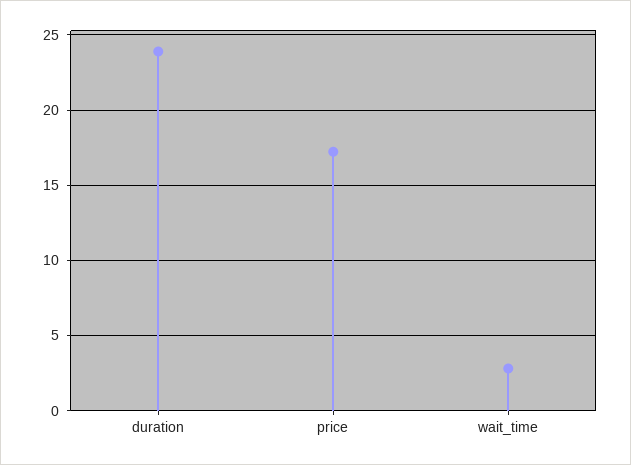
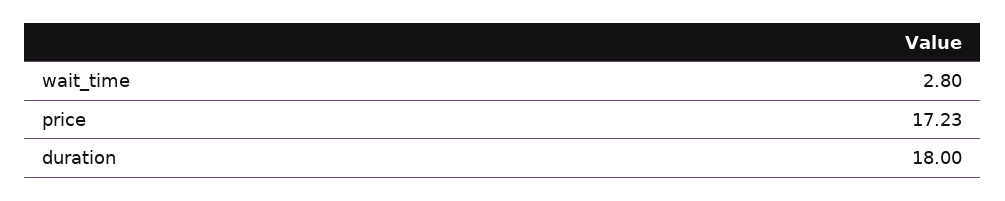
  {
-   "duration": 24,
+   "duration": 18,
    "price": 17.23,
    "wait_time": 2.8
  }

